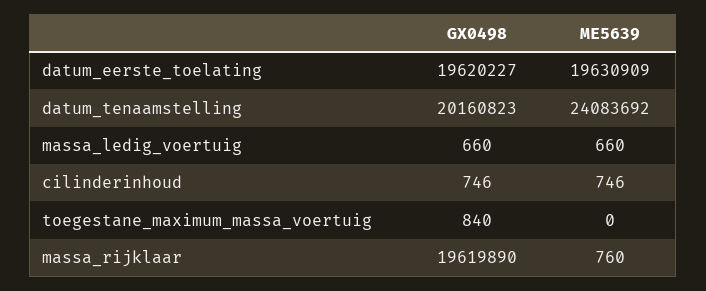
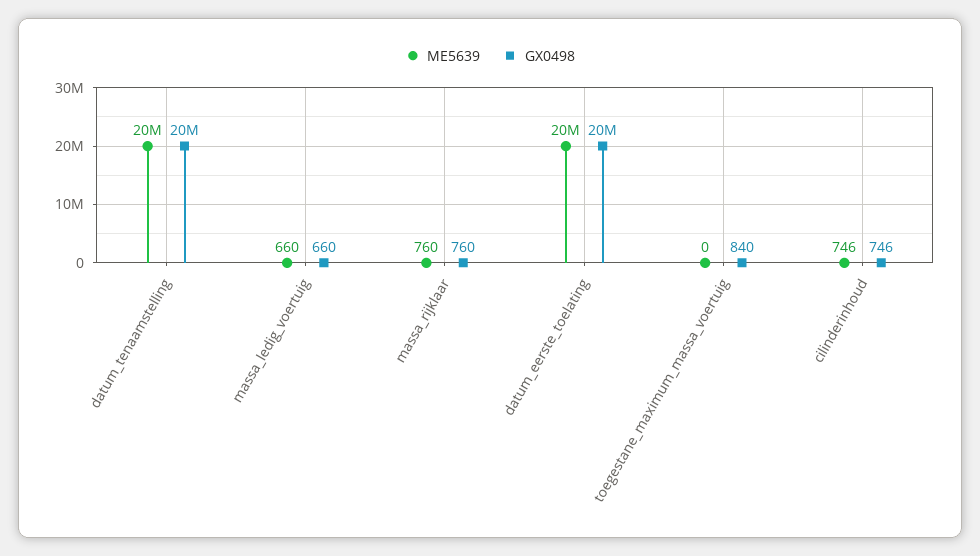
  {
    "GX0498": {
      "datum_eerste_toelating": 19620227,
      "datum_tenaamstelling": 20160823,
      "massa_ledig_voertuig": 660,
      "cilinderinhoud": 746,
      "toegestane_maximum_massa_voertuig": 840,
-     "massa_rijklaar": 19619890
+     "massa_rijklaar": 760
    },
    "ME5639": {
      "datum_eerste_toelating": 19630909,
-     "datum_tenaamstelling": 24083692,
+     "datum_tenaamstelling": 20000000,
      "massa_ledig_voertuig": 660,
      "cilinderinhoud": 746,
      "toegestane_maximum_massa_voertuig": 0,
      "massa_rijklaar": 760
    }
  }

